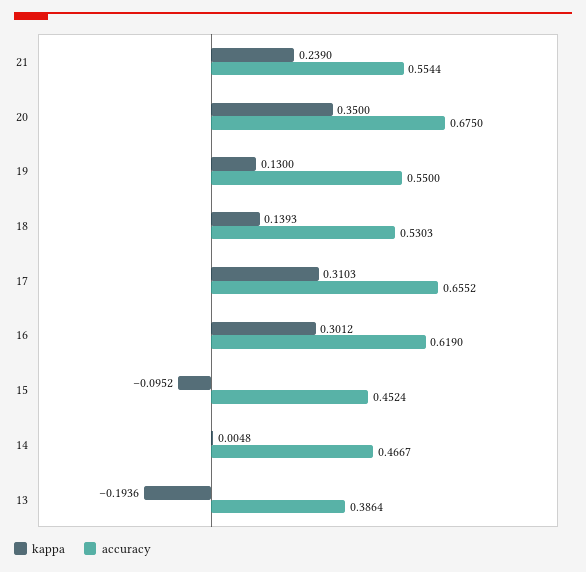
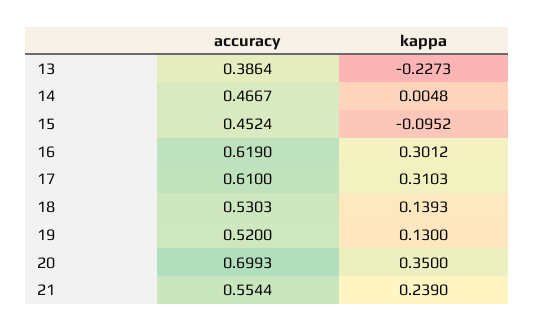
  {
    "kappa": {
      "21": 0.239,
      "20": 0.35,
      "19": 0.13,
      "18": 0.1393,
      "17": 0.3103,
      "16": 0.3012,
      "15": -0.0952,
      "14": 0.0048,
-     "13": -0.1936
+     "13": -0.2273
    },
    "accuracy": {
      "21": 0.5544,
-     "20": 0.675,
+     "20": 0.6993,
-     "19": 0.55,
+     "19": 0.52,
      "18": 0.5303,
-     "17": 0.6552,
+     "17": 0.61,
      "16": 0.619,
      "15": 0.4524,
      "14": 0.4667,
      "13": 0.3864
    }
  }

